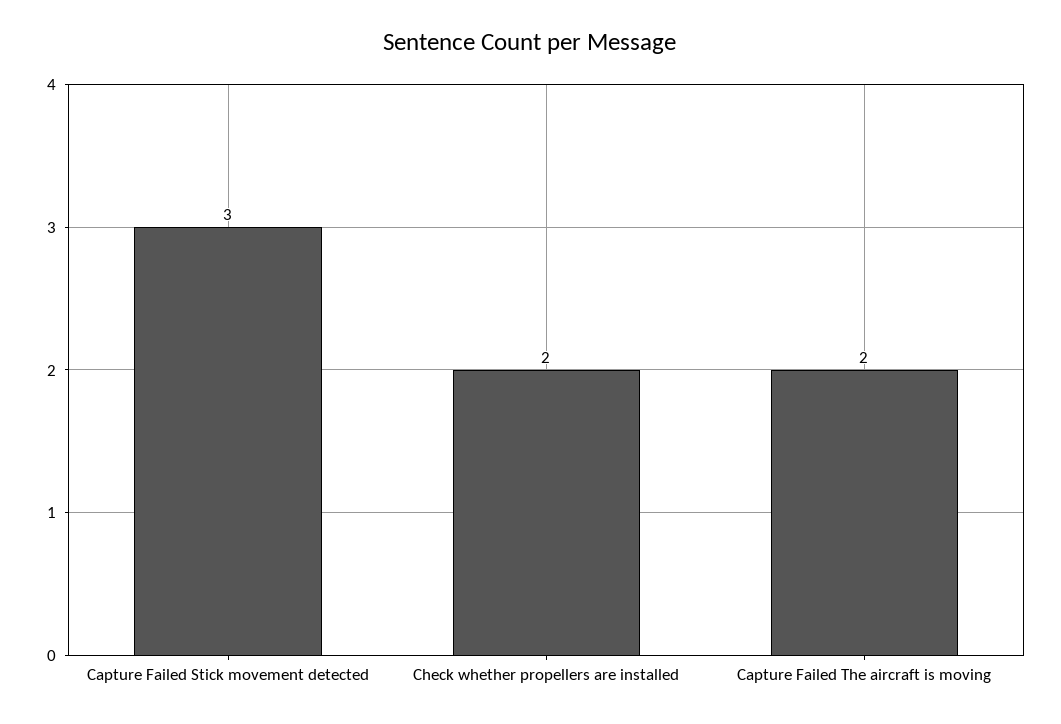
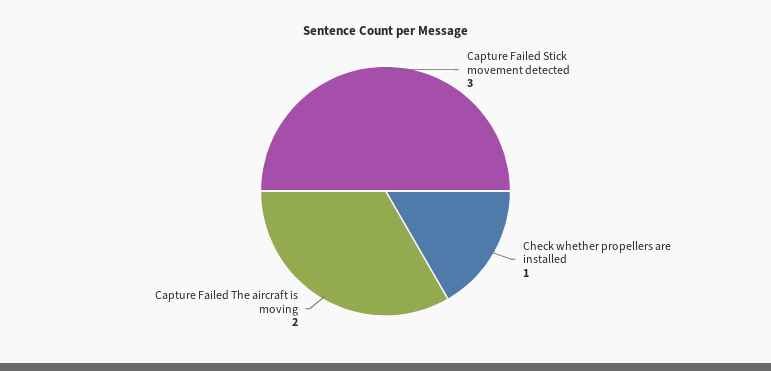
  {
    "Capture Failed Stick movement detected": 3,
-   "Check whether propellers are installed": 2,
+   "Check whether propellers are installed": 1,
    "Capture Failed The aircraft is moving": 2
  }

